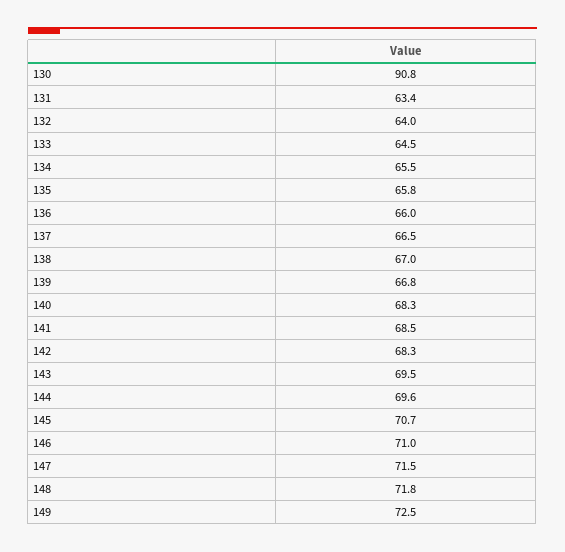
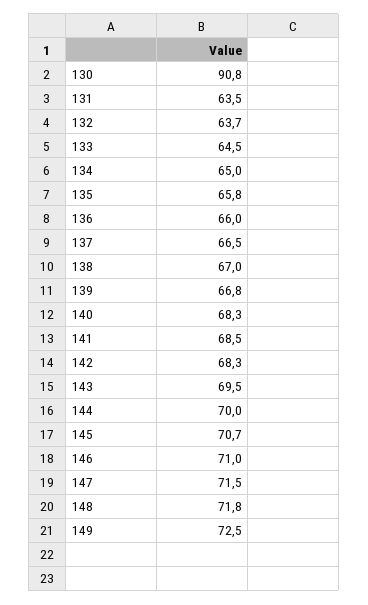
  {
    "130": 90.8,
-   "131": 63.4,
+   "131": 63.5,
-   "132": 64,
+   "132": 63.7,
    "133": 64.5,
-   "134": 65.5,
+   "134": 65,
    "135": 65.8,
    "136": 66,
    "137": 66.5,
    "138": 67,
    "139": 66.8,
    "140": 68.3,
    "141": 68.5,
    "142": 68.3,
    "143": 69.5,
-   "144": 69.6,
+   "144": 70,
    "145": 70.7,
    "146": 71,
    "147": 71.5,
    "148": 71.8,
    "149": 72.5
  }

